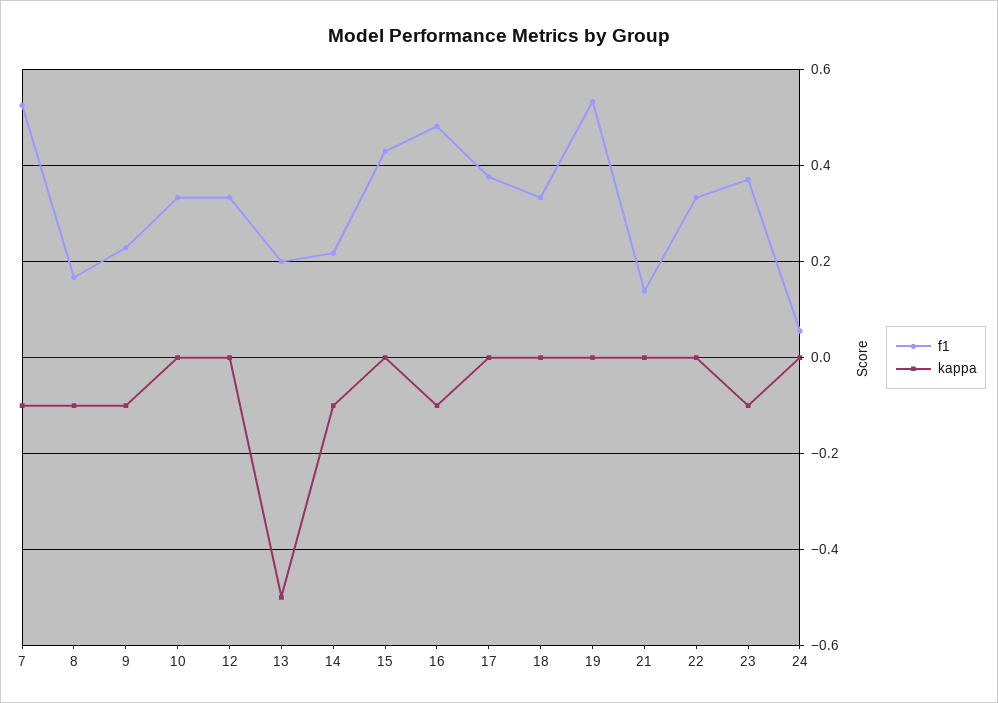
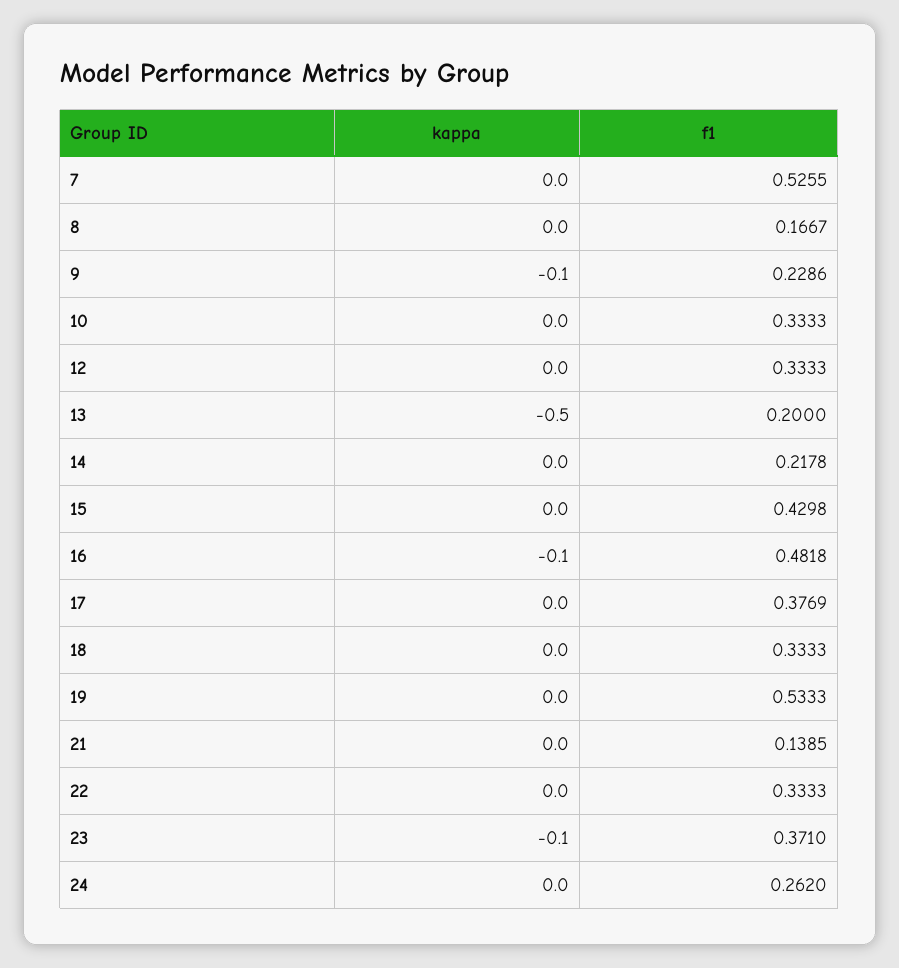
  {
    "f1": {
      "7": 0.5255,
      "8": 0.1667,
      "9": 0.2286,
      "10": 0.3333,
      "12": 0.3333,
      "13": 0.2,
      "14": 0.2178,
      "15": 0.4298,
      "16": 0.4818,
      "17": 0.3769,
      "18": 0.3333,
      "19": 0.5333,
      "21": 0.1385,
      "22": 0.3333,
      "23": 0.371,
-     "24": 0.06
+     "24": 0.262
    },
    "kappa": {
-     "7": -0.1,
+     "7": 0,
-     "8": -0.1,
+     "8": 0,
      "9": -0.1,
      "10": 0,
      "12": 0,
      "13": -0.5,
-     "14": -0.1,
+     "14": 0,
      "15": 0,
      "16": -0.1,
      "17": 0,
      "18": 0,
      "19": 0,
      "21": 0,
      "22": 0,
      "23": -0.1,
      "24": 0
    }
  }

